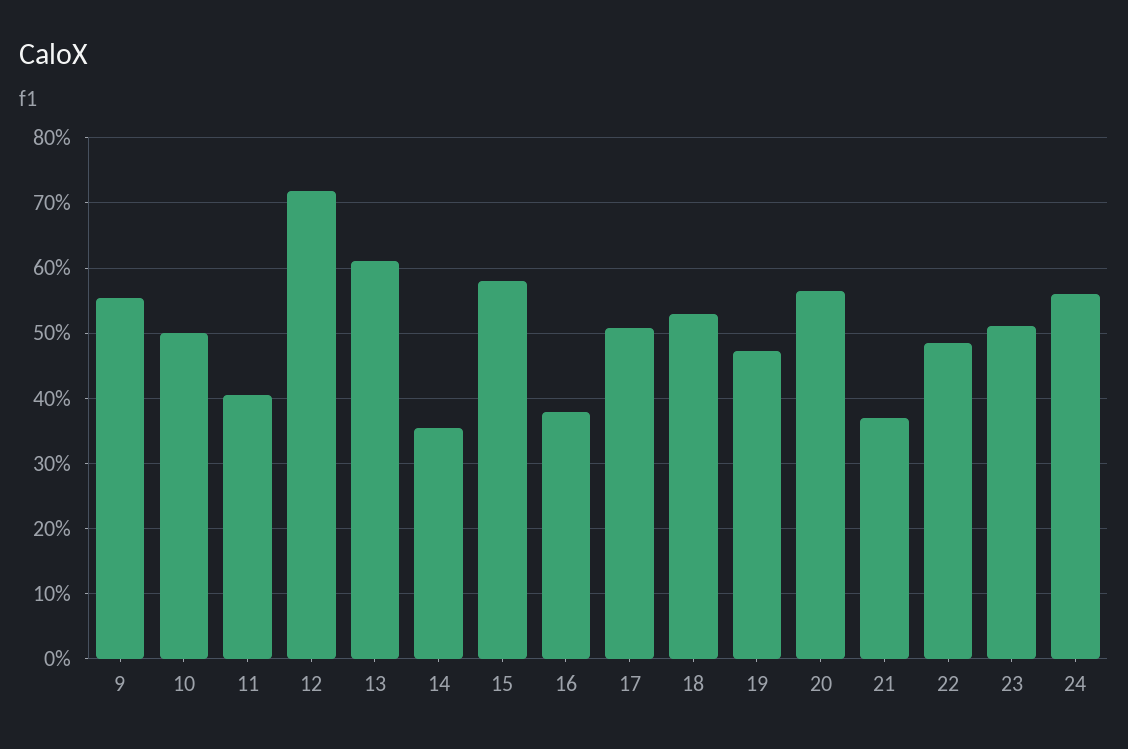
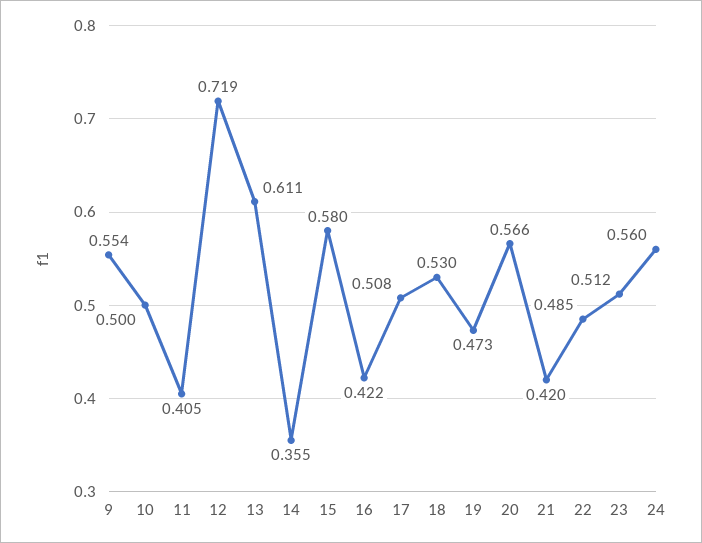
  {
    "9": 0.554,
    "10": 0.5,
    "11": 0.405,
    "12": 0.719,
    "13": 0.611,
    "14": 0.355,
    "15": 0.58,
-   "16": 0.38,
+   "16": 0.422,
    "17": 0.508,
    "18": 0.53,
    "19": 0.473,
    "20": 0.566,
-   "21": 0.37,
+   "21": 0.42,
    "22": 0.485,
    "23": 0.512,
    "24": 0.56
  }

